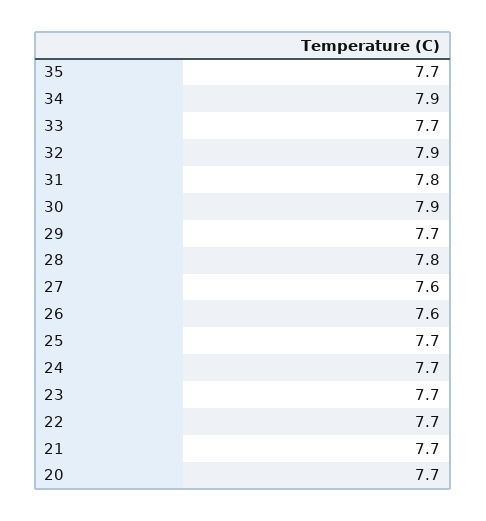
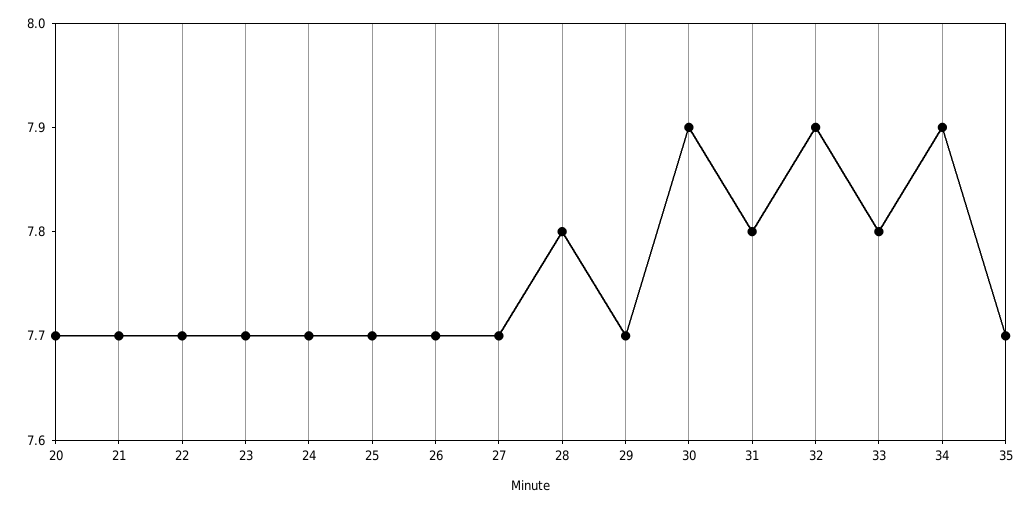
  {
    "35": 7.7,
    "34": 7.9,
-   "33": 7.7,
+   "33": 7.8,
    "32": 7.9,
    "31": 7.8,
    "30": 7.9,
    "29": 7.7,
    "28": 7.8,
-   "27": 7.6,
+   "27": 7.7,
-   "26": 7.6,
+   "26": 7.7,
    "25": 7.7,
    "24": 7.7,
    "23": 7.7,
    "22": 7.7,
    "21": 7.7,
    "20": 7.7
  }

